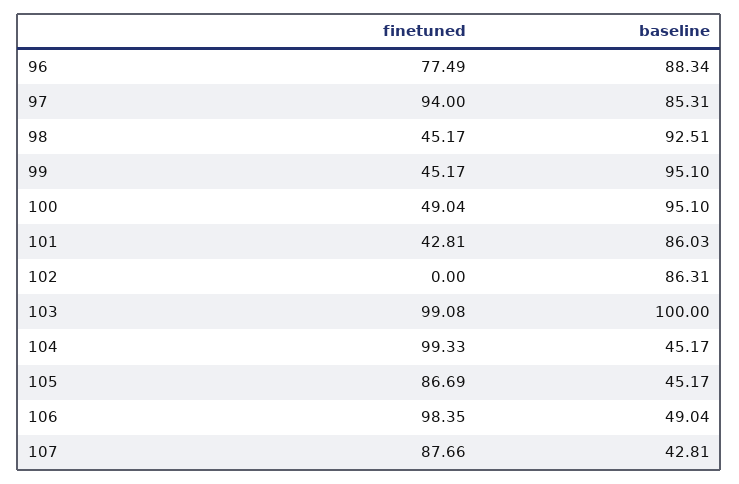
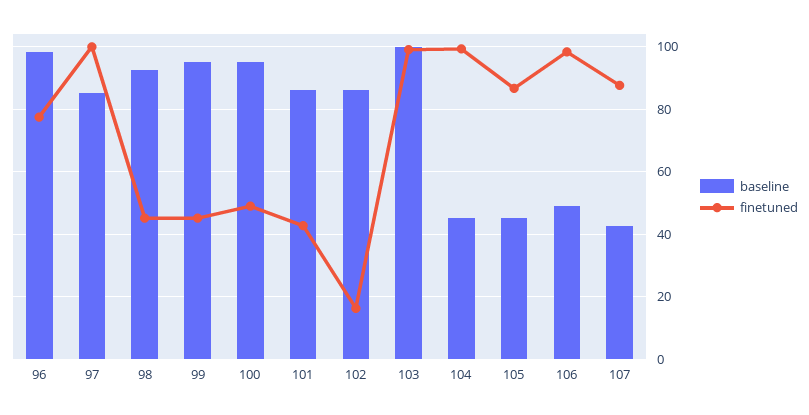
  {
    "finetuned": {
      "96": 77.49,
-     "97": 94,
+     "97": 100,
      "98": 45.17,
      "99": 45.17,
      "100": 49.04,
      "101": 42.81,
-     "102": 0,
+     "102": 16,
      "103": 99.08,
      "104": 99.33,
      "105": 86.69,
      "106": 98.35,
      "107": 87.66
    },
    "baseline": {
-     "96": 88.34,
+     "96": 98,
      "97": 85.31,
      "98": 92.51,
      "99": 95.1,
      "100": 95.1,
      "101": 86.03,
      "102": 86.31,
      "103": 100,
      "104": 45.17,
      "105": 45.17,
      "106": 49.04,
      "107": 42.81
    }
  }

